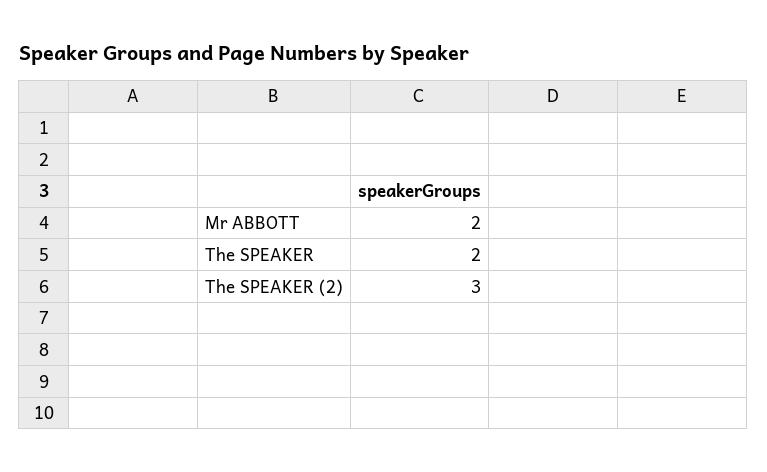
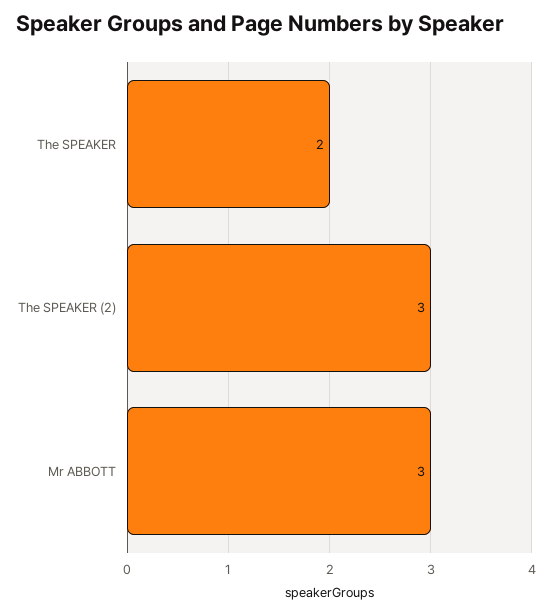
  {
-   "Mr ABBOTT": 2,
+   "Mr ABBOTT": 3,
    "The SPEAKER": 2,
    "The SPEAKER (2)": 3
  }

